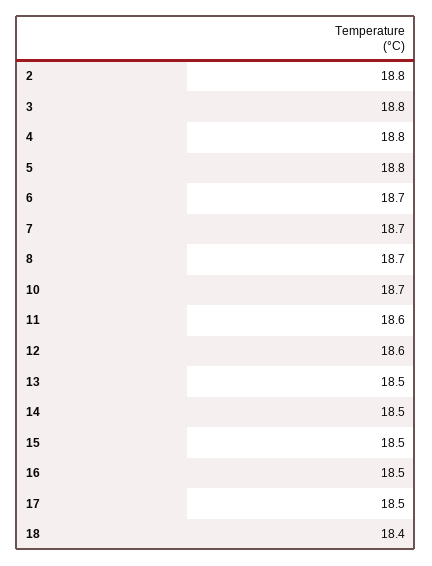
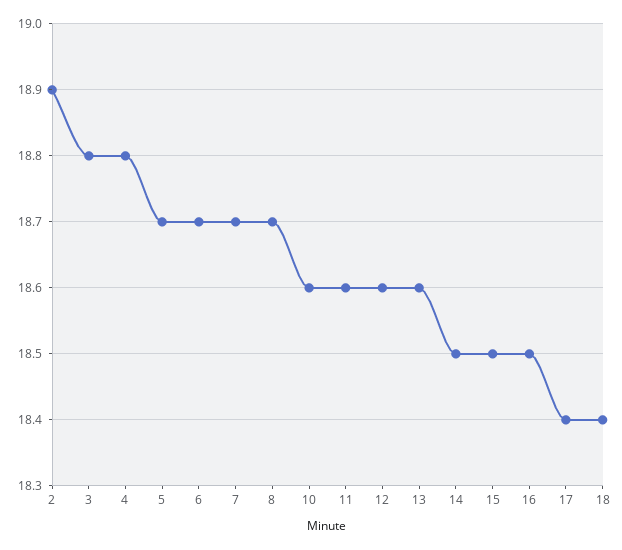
  {
-   "2": 18.8,
+   "2": 18.9,
    "3": 18.8,
    "4": 18.8,
-   "5": 18.8,
+   "5": 18.7,
    "6": 18.7,
    "7": 18.7,
    "8": 18.7,
-   "10": 18.7,
+   "10": 18.6,
    "11": 18.6,
    "12": 18.6,
-   "13": 18.5,
+   "13": 18.6,
    "14": 18.5,
    "15": 18.5,
    "16": 18.5,
-   "17": 18.5,
+   "17": 18.4,
    "18": 18.4
  }

